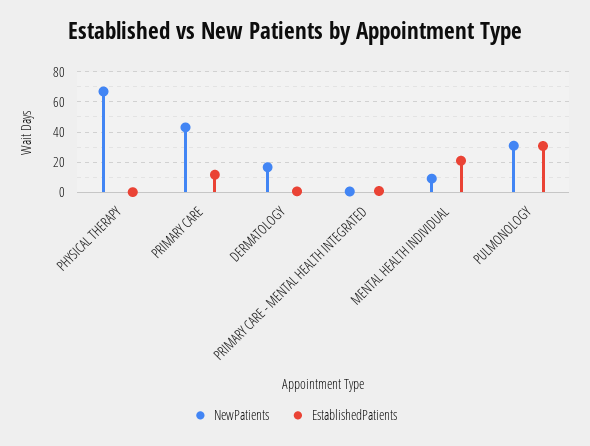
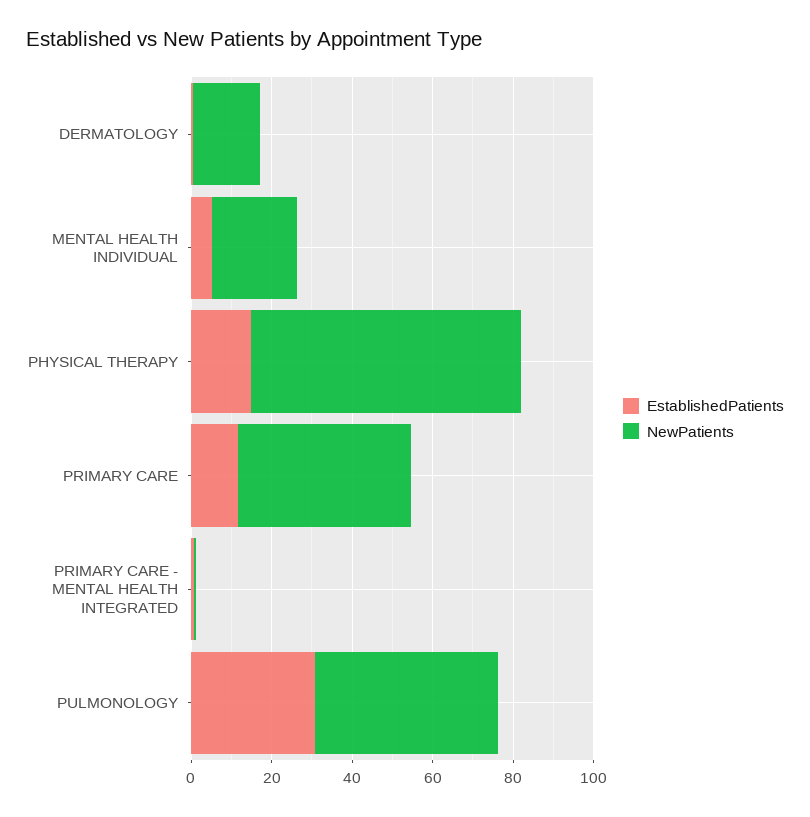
  {
    "NewPatients": {
      "PHYSICAL THERAPY": 65,
      "PRIMARY CARE": 45,
      "DERMATOLOGY": 15,
      "PRIMARY CARE - MENTAL HEALTH INTEGRATED": 0,
-     "MENTAL HEALTH INDIVIDUAL": 10,
+     "MENTAL HEALTH INDIVIDUAL": 20,
-     "PULMONOLOGY": 30
+     "PULMONOLOGY": 45
    },
    "EstablishedPatients": {
-     "PHYSICAL THERAPY": 0,
+     "PHYSICAL THERAPY": 15,
      "PRIMARY CARE": 10,
      "DERMATOLOGY": 0,
      "PRIMARY CARE - MENTAL HEALTH INTEGRATED": 0,
-     "MENTAL HEALTH INDIVIDUAL": 20,
+     "MENTAL HEALTH INDIVIDUAL": 5,
      "PULMONOLOGY": 30
    }
  }

